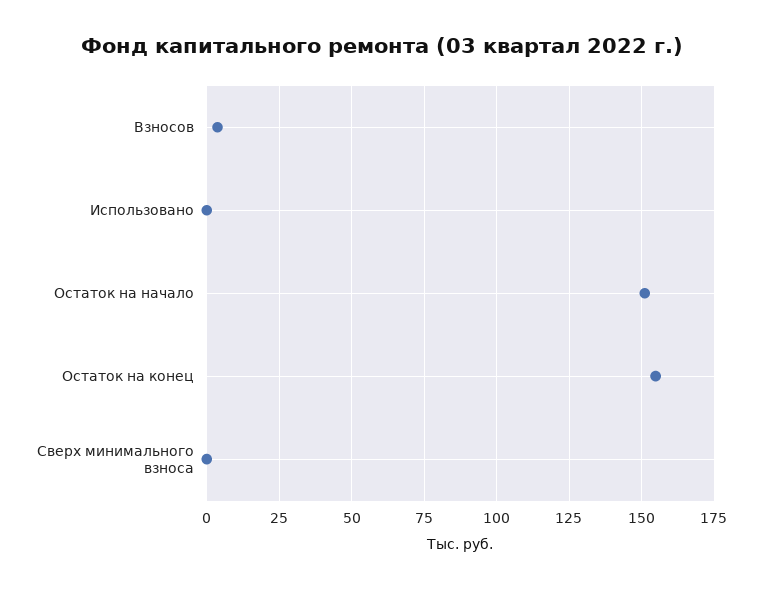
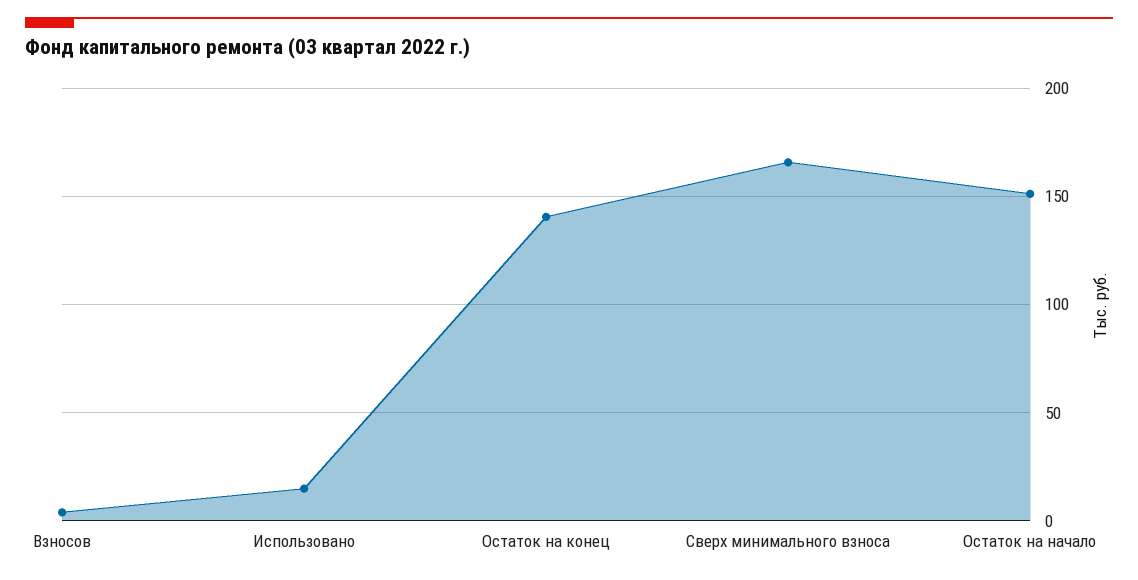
  {
    "Взносов": 2.5,
-   "Использовано": 0,
+   "Использовано": 15,
    "Остаток на начало": 150,
-   "Остаток на конец": 155,
+   "Остаток на конец": 140,
-   "Сверх минимального взноса": 0
+   "Сверх минимального взноса": 165
  }

